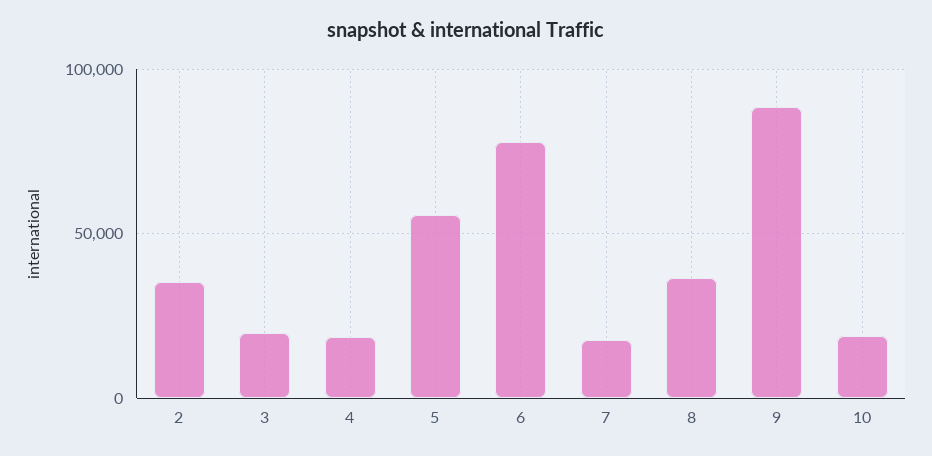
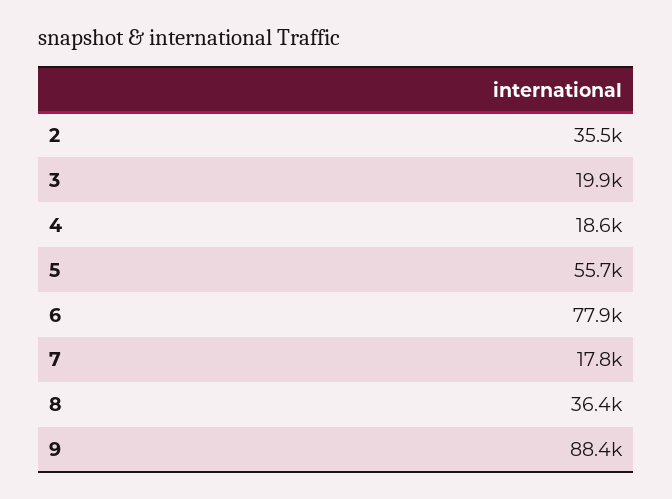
  {
    "2": 35500,
    "3": 19900,
    "4": 18600,
    "5": 55700,
    "6": 77900,
    "7": 17800,
    "8": 36400,
-   "9": 88400,
+   "9": 88400
-   "10": 20000
  }

